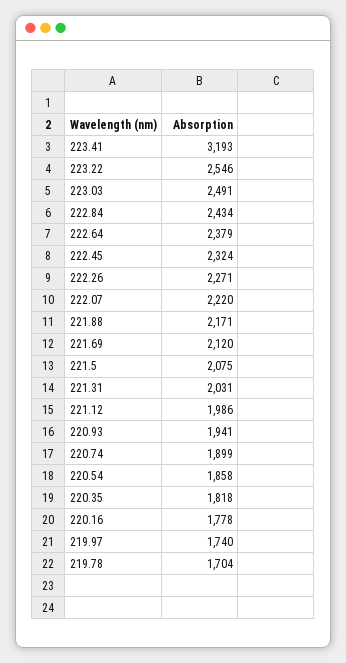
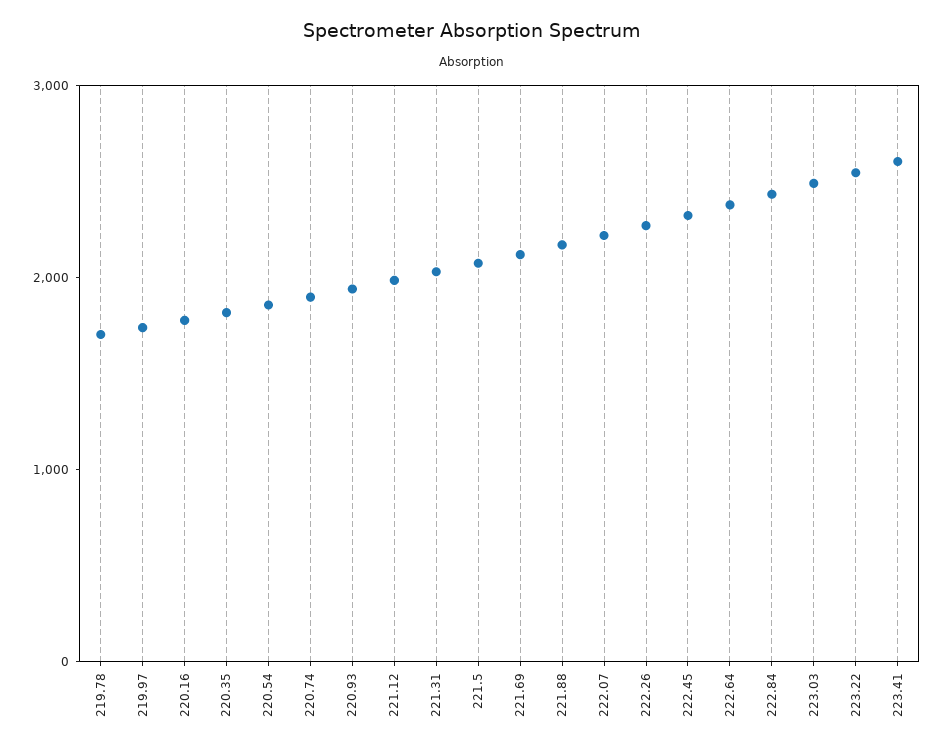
  {
-   "223.41": 3193,
+   "223.41": 2600,
    "223.22": 2546,
    "223.03": 2491,
    "222.84": 2434,
    "222.64": 2379,
    "222.45": 2324,
    "222.26": 2271,
    "222.07": 2220,
    "221.88": 2171,
    "221.69": 2120,
    "221.5": 2075,
    "221.31": 2031,
    "221.12": 1986,
    "220.93": 1941,
    "220.74": 1899,
    "220.54": 1858,
    "220.35": 1818,
    "220.16": 1778,
    "219.97": 1740,
    "219.78": 1704
  }

